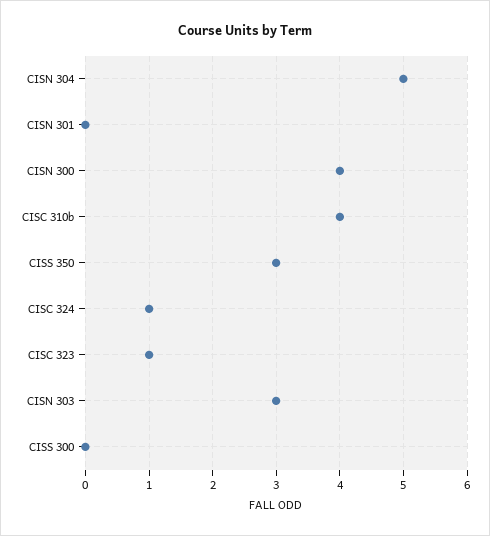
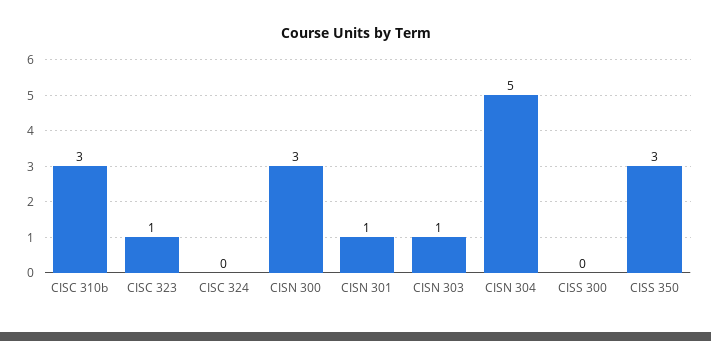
  {
    "CISN 304": 5,
-   "CISN 301": 0,
+   "CISN 301": 1,
-   "CISN 300": 4,
+   "CISN 300": 3,
-   "CISC 310b": 4,
+   "CISC 310b": 3,
    "CISS 350": 3,
-   "CISC 324": 1,
+   "CISC 324": 0,
    "CISC 323": 1,
-   "CISN 303": 3,
+   "CISN 303": 1,
    "CISS 300": 0
  }

